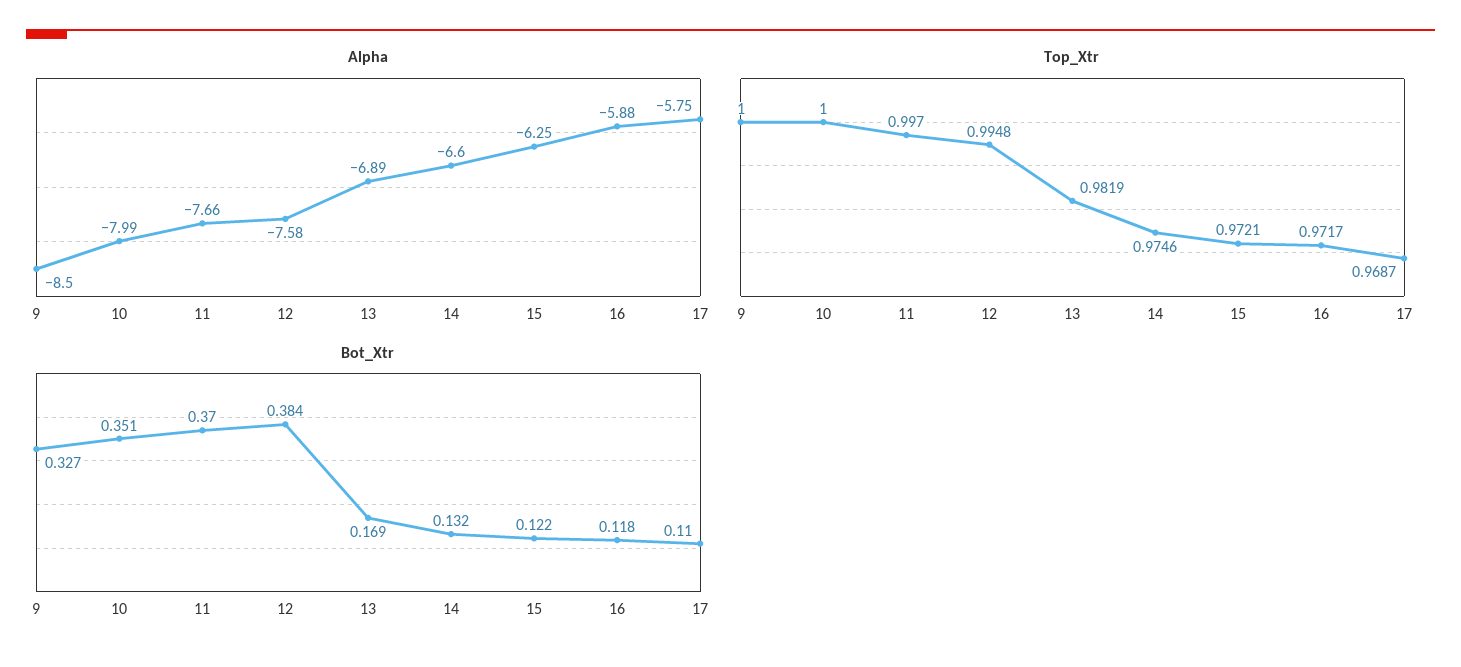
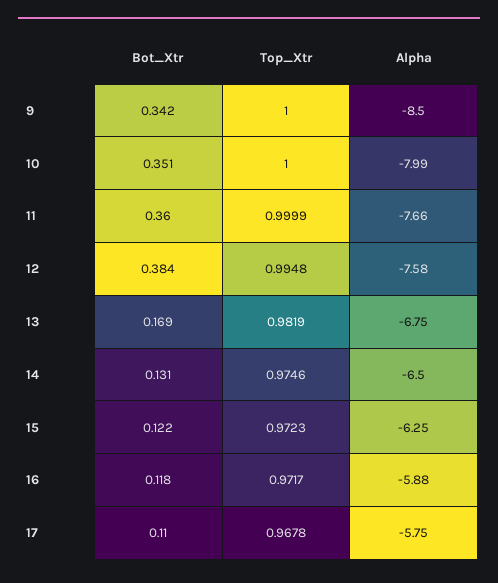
  {
    "Alpha": {
      "9": -8.5,
      "10": -7.99,
      "11": -7.66,
      "12": -7.58,
-     "13": -6.89,
+     "13": -6.75,
-     "14": -6.6,
+     "14": -6.5,
      "15": -6.25,
      "16": -5.88,
      "17": -5.75
    },
    "Top_Xtr": {
      "9": 1,
      "10": 1,
-     "11": 0.997,
+     "11": 0.9999,
      "12": 0.9948,
      "13": 0.9819,
      "14": 0.9746,
-     "15": 0.9721,
+     "15": 0.9723,
      "16": 0.9717,
-     "17": 0.9687
+     "17": 0.9678
    },
    "Bot_Xtr": {
-     "9": 0.327,
+     "9": 0.342,
      "10": 0.351,
-     "11": 0.37,
+     "11": 0.36,
      "12": 0.384,
      "13": 0.169,
-     "14": 0.132,
+     "14": 0.131,
      "15": 0.122,
      "16": 0.118,
      "17": 0.11
    }
  }

